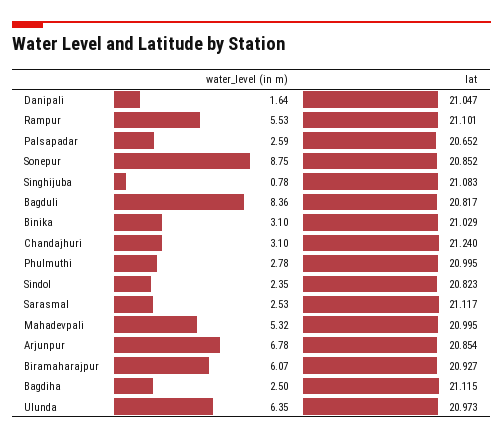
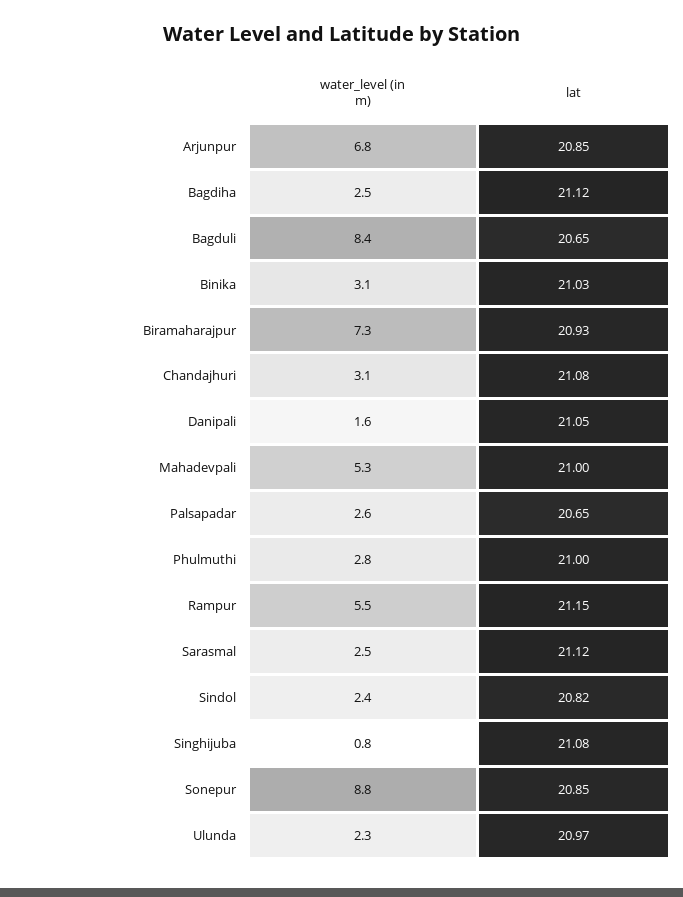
  {
    "water_level (in m)": {
      "Danipali": 1.64,
      "Rampur": 5.53,
      "Palsapadar": 2.59,
      "Sonepur": 8.75,
      "Singhijuba": 0.78,
      "Bagduli": 8.36,
      "Binika": 3.1,
      "Chandajhuri": 3.1,
      "Phulmuthi": 2.78,
      "Sindol": 2.35,
      "Sarasmal": 2.53,
      "Mahadevpali": 5.32,
      "Arjunpur": 6.78,
-     "Biramaharajpur": 6.07,
+     "Biramaharajpur": 7.3,
      "Bagdiha": 2.5,
-     "Ulunda": 6.35
+     "Ulunda": 2.3
    },
    "lat": {
      "Danipali": 21.047,
-     "Rampur": 21.101,
+     "Rampur": 21.15,
      "Palsapadar": 20.652,
      "Sonepur": 20.852,
      "Singhijuba": 21.083,
-     "Bagduli": 20.817,
+     "Bagduli": 20.65,
      "Binika": 21.029,
-     "Chandajhuri": 21.24,
+     "Chandajhuri": 21.08,
      "Phulmuthi": 20.995,
      "Sindol": 20.823,
      "Sarasmal": 21.117,
      "Mahadevpali": 20.995,
      "Arjunpur": 20.854,
      "Biramaharajpur": 20.927,
      "Bagdiha": 21.115,
      "Ulunda": 20.973
    }
  }

